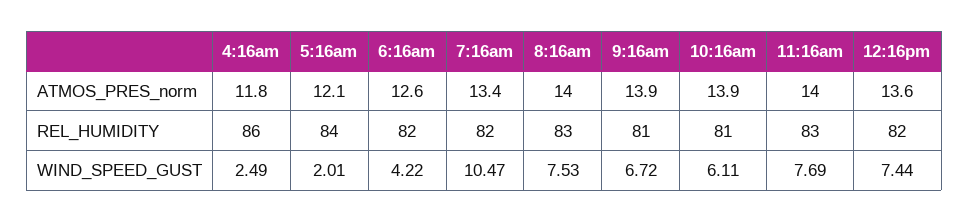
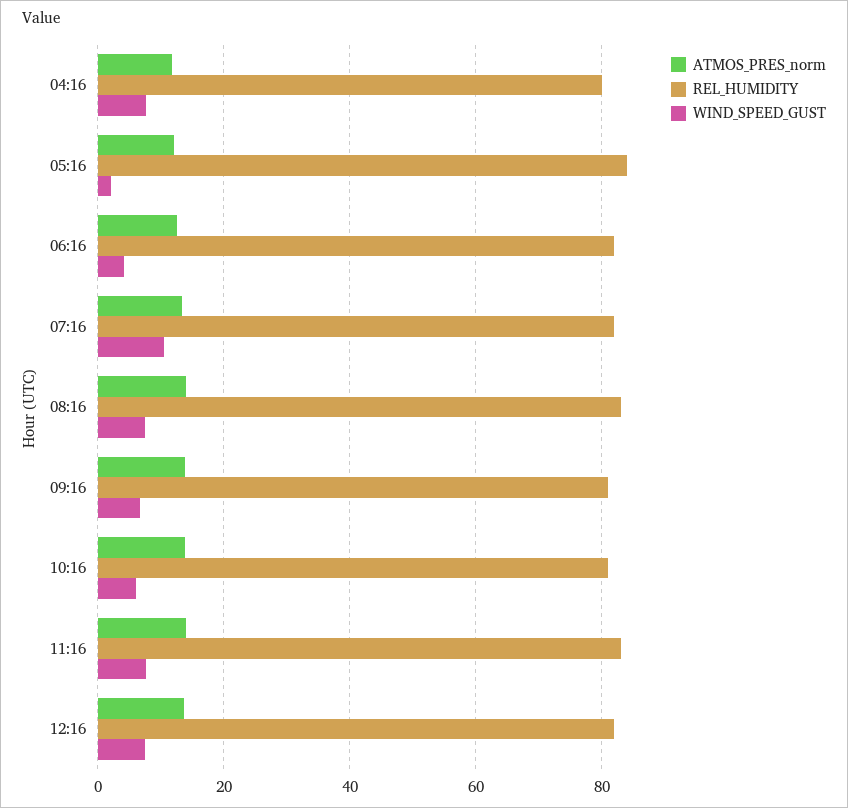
  {
    "ATMOS_PRES_norm": {
      "4:16am": 11.8,
      "5:16am": 12.1,
      "6:16am": 12.6,
      "7:16am": 13.4,
      "8:16am": 14,
      "9:16am": 13.9,
      "10:16am": 13.9,
      "11:16am": 14,
      "12:16pm": 13.6
    },
    "REL_HUMIDITY": {
-     "4:16am": 86,
+     "4:16am": 80,
      "5:16am": 84,
      "6:16am": 82,
      "7:16am": 82,
      "8:16am": 83,
      "9:16am": 81,
      "10:16am": 81,
      "11:16am": 83,
      "12:16pm": 82
    },
    "WIND_SPEED_GUST": {
-     "4:16am": 2.49,
+     "4:16am": 8,
      "5:16am": 2.01,
      "6:16am": 4.22,
      "7:16am": 10.47,
      "8:16am": 7.53,
      "9:16am": 6.72,
      "10:16am": 6.11,
      "11:16am": 7.69,
      "12:16pm": 7.44
    }
  }

